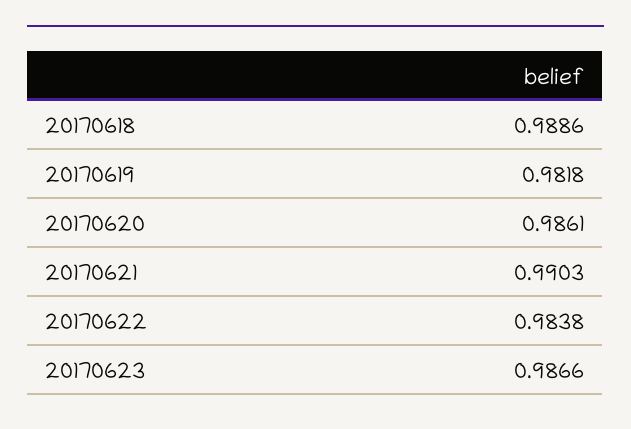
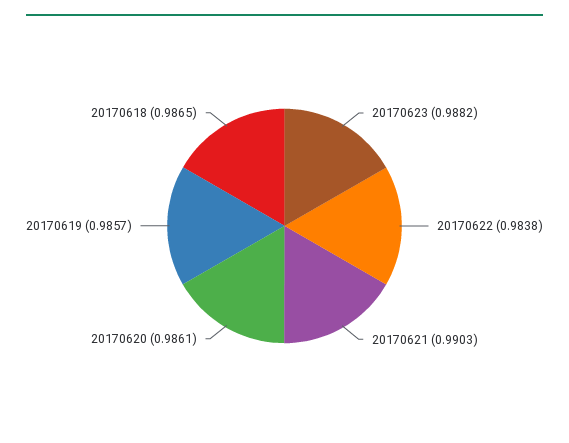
  {
-   "20170618": 0.9886,
+   "20170618": 0.9865,
-   "20170619": 0.9818,
+   "20170619": 0.9857,
    "20170620": 0.9861,
    "20170621": 0.9903,
    "20170622": 0.9838,
-   "20170623": 0.9866
+   "20170623": 0.9882
  }

